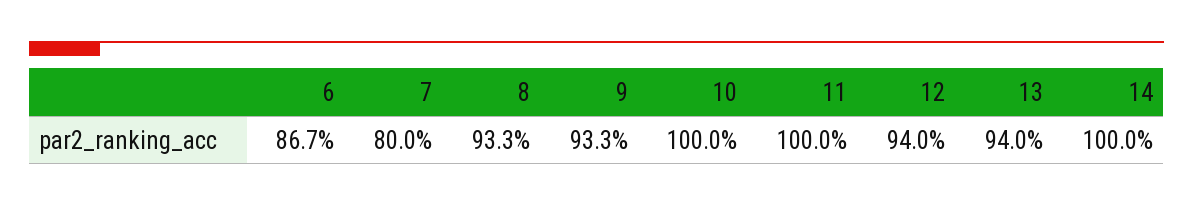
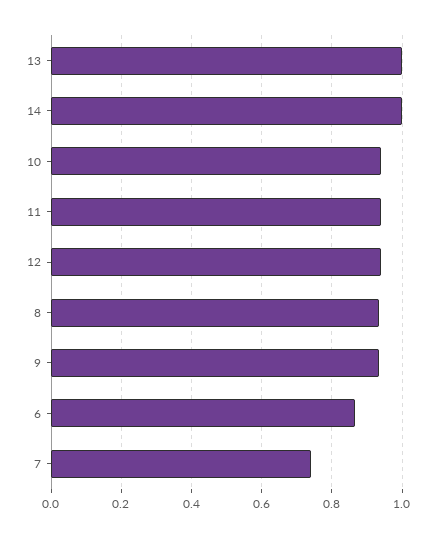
  {
    "6": 0.867,
-   "7": 0.8,
+   "7": 0.74,
    "8": 0.933,
    "9": 0.933,
-   "10": 1,
+   "10": 0.94,
-   "11": 1,
+   "11": 0.94,
    "12": 0.94,
-   "13": 0.94,
+   "13": 1,
    "14": 1
  }

